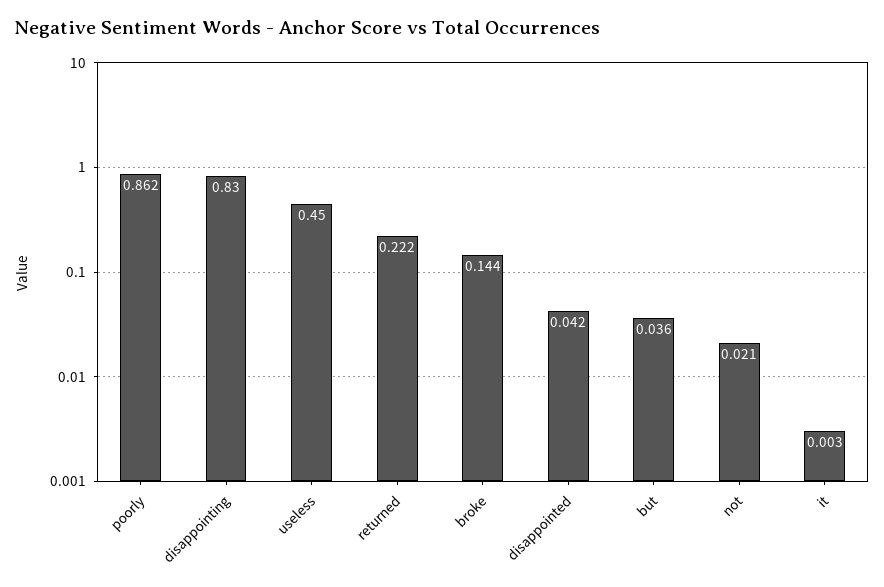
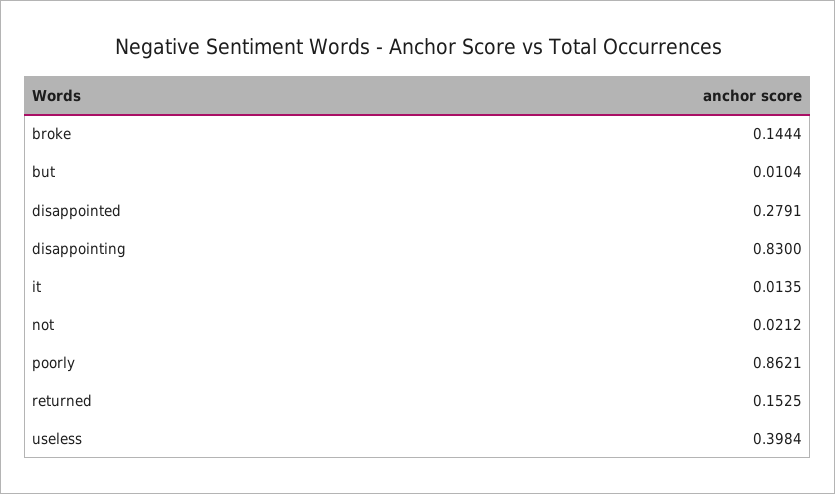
  {
    "poorly": 0.8621,
    "disappointing": 0.83,
-   "useless": 0.45,
+   "useless": 0.3984,
-   "returned": 0.222,
+   "returned": 0.1525,
    "broke": 0.1444,
-   "disappointed": 0.042,
+   "disappointed": 0.2791,
-   "but": 0.036,
+   "but": 0.0104,
    "not": 0.0212,
-   "it": 0.003
+   "it": 0.0135
  }

